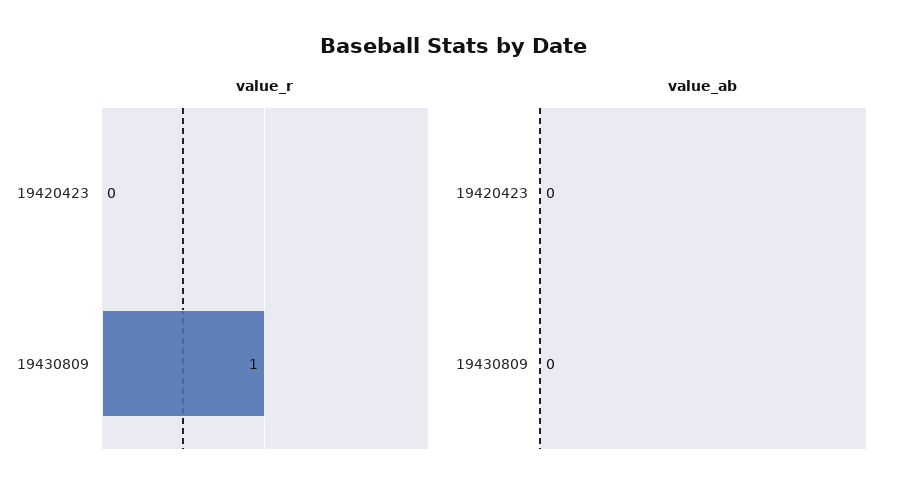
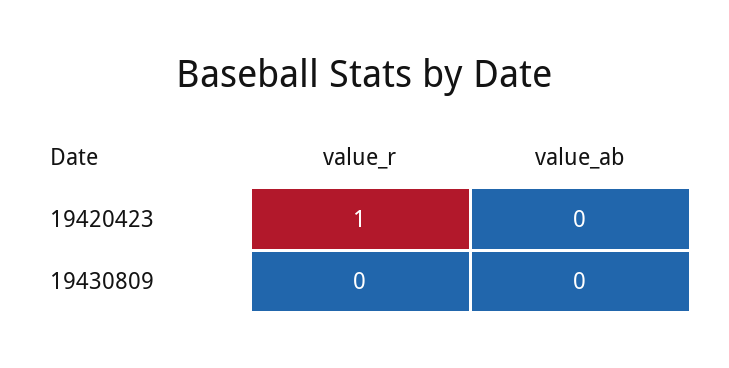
  {
    "value_r": {
-     "19420423": 0,
+     "19420423": 1,
-     "19430809": 1
+     "19430809": 0
    },
    "value_ab": {
      "19420423": 0,
      "19430809": 0
    }
  }

